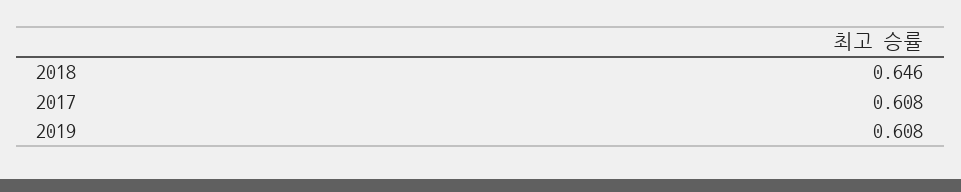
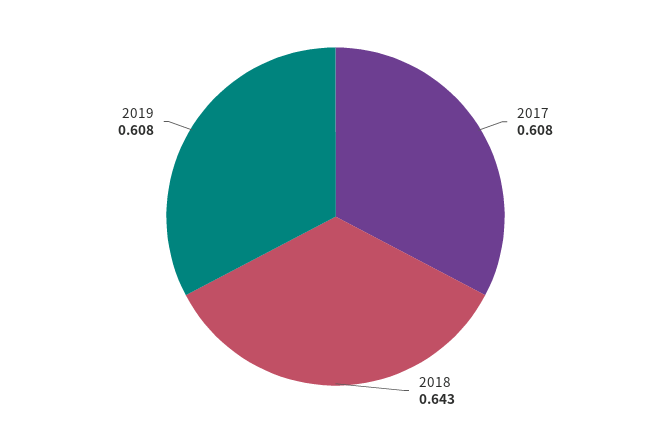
  {
-   "2018": 0.646,
+   "2018": 0.643,
    "2017": 0.608,
    "2019": 0.608
  }

